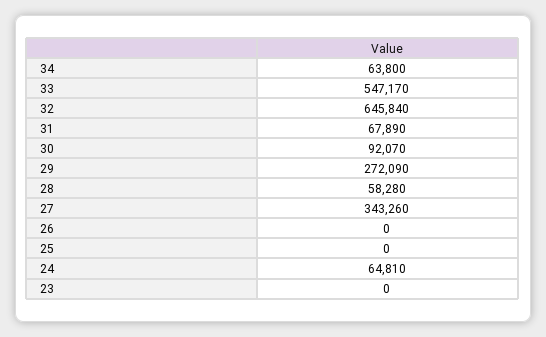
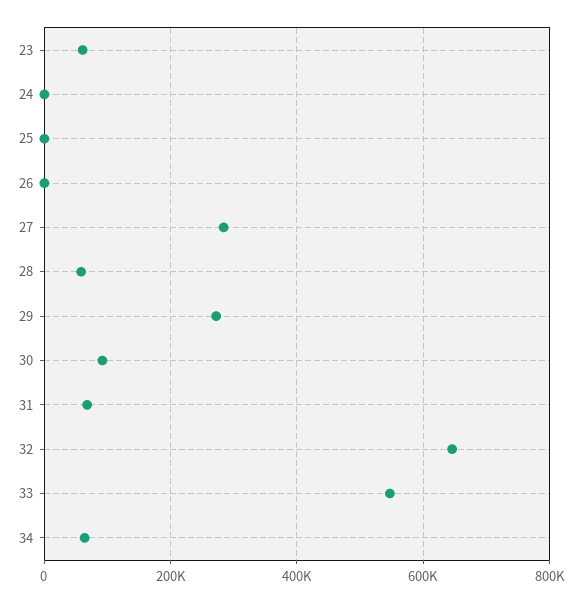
  {
    "34": 63800,
    "33": 547170,
    "32": 645840,
    "31": 67890,
    "30": 92070,
    "29": 272090,
    "28": 58280,
-   "27": 343260,
+   "27": 280000,
    "26": 0,
    "25": 0,
-   "24": 64810,
+   "24": 0,
-   "23": 0
+   "23": 60000
  }

